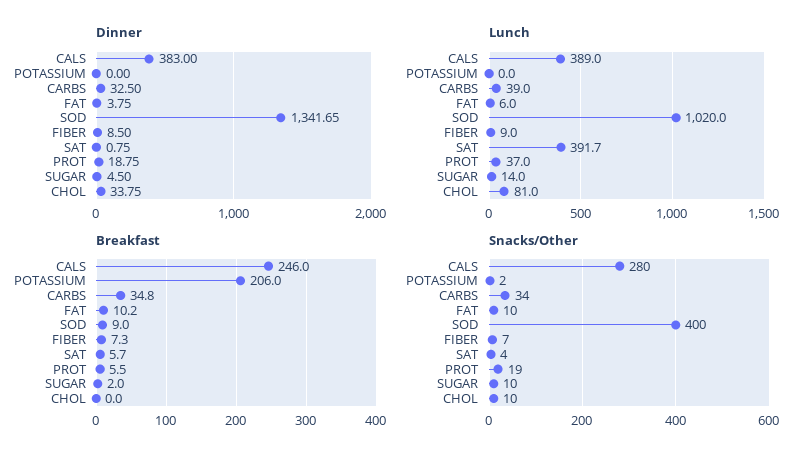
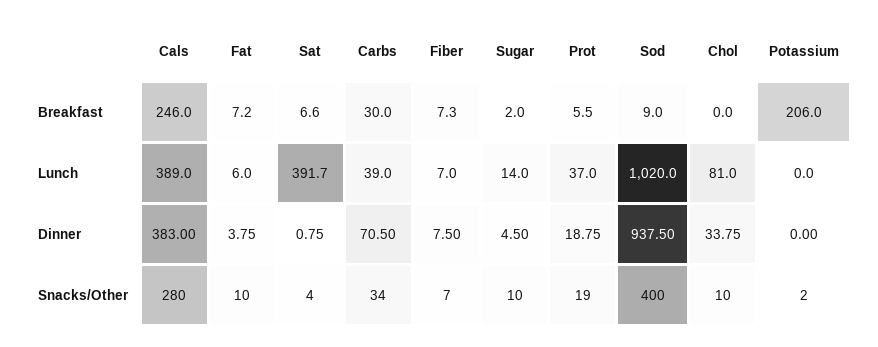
  {
    "Dinner": {
      "CALS": 383,
      "POTASSIUM": 0,
-     "CARBS": 32.5,
+     "CARBS": 70.5,
      "FAT": 3.75,
-     "SOD": 1341.65,
+     "SOD": 937.5,
-     "FIBER": 8.5,
+     "FIBER": 7.5,
      "SAT": 0.75,
      "PROT": 18.75,
      "SUGAR": 4.5,
      "CHOL": 33.75
    },
    "Lunch": {
      "CALS": 389,
      "POTASSIUM": 0,
      "CARBS": 39,
      "FAT": 6,
      "SOD": 1020,
-     "FIBER": 9,
+     "FIBER": 7,
      "SAT": 391.7,
      "PROT": 37,
      "SUGAR": 14,
      "CHOL": 81
    },
    "Breakfast": {
      "CALS": 246,
      "POTASSIUM": 206,
-     "CARBS": 34.8,
+     "CARBS": 30,
-     "FAT": 10.2,
+     "FAT": 7.2,
      "SOD": 9,
      "FIBER": 7.3,
-     "SAT": 5.7,
+     "SAT": 6.6,
      "PROT": 5.5,
      "SUGAR": 2,
      "CHOL": 0
    },
    "Snacks/Other": {
      "CALS": 280,
      "POTASSIUM": 2,
      "CARBS": 34,
      "FAT": 10,
      "SOD": 400,
      "FIBER": 7,
      "SAT": 4,
      "PROT": 19,
      "SUGAR": 10,
      "CHOL": 10
    }
  }

